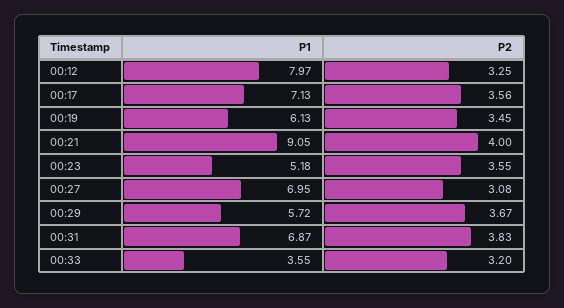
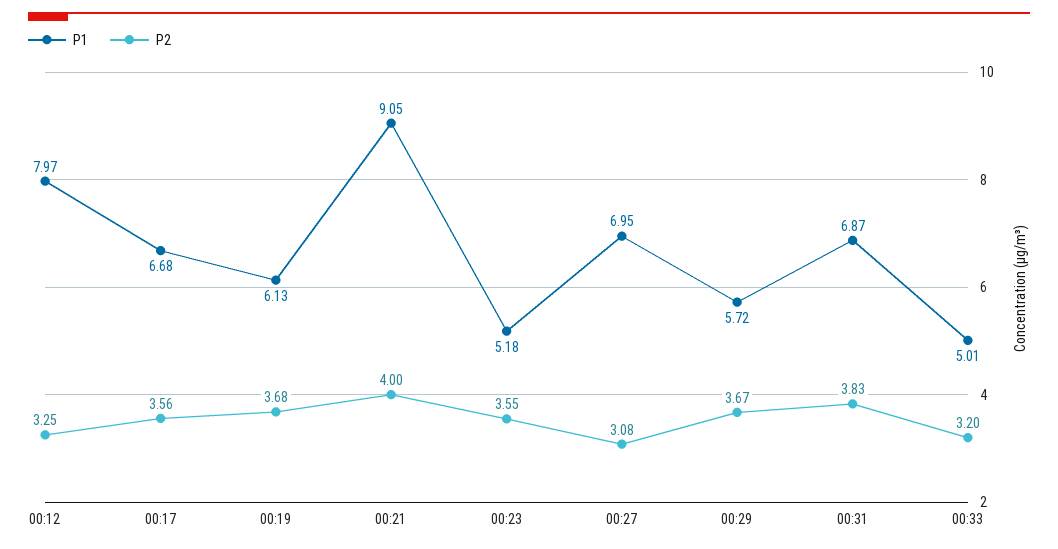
  {
    "P1": {
      "00:12": 7.97,
-     "00:17": 7.13,
+     "00:17": 6.68,
      "00:19": 6.13,
      "00:21": 9.05,
      "00:23": 5.18,
      "00:27": 6.95,
      "00:29": 5.72,
      "00:31": 6.87,
-     "00:33": 3.55
+     "00:33": 5.01
    },
    "P2": {
      "00:12": 3.25,
      "00:17": 3.56,
-     "00:19": 3.45,
+     "00:19": 3.68,
      "00:21": 4,
      "00:23": 3.55,
      "00:27": 3.08,
      "00:29": 3.67,
      "00:31": 3.83,
      "00:33": 3.2
    }
  }

